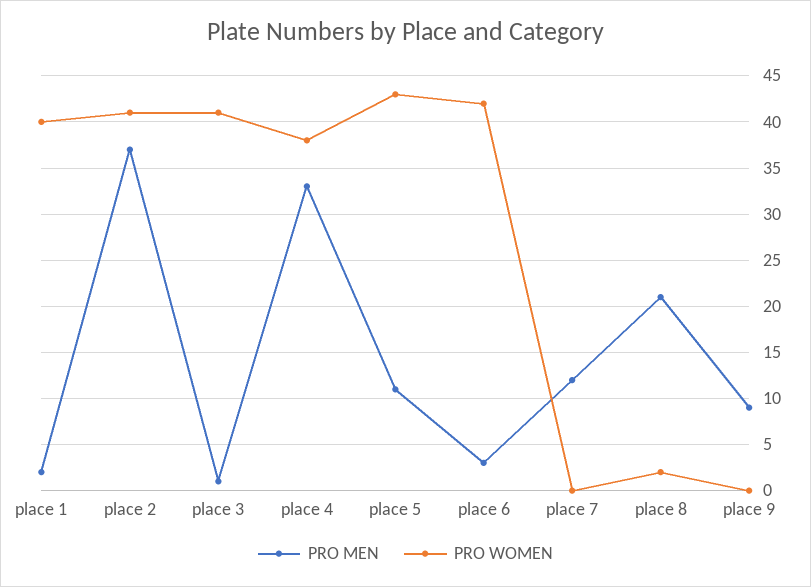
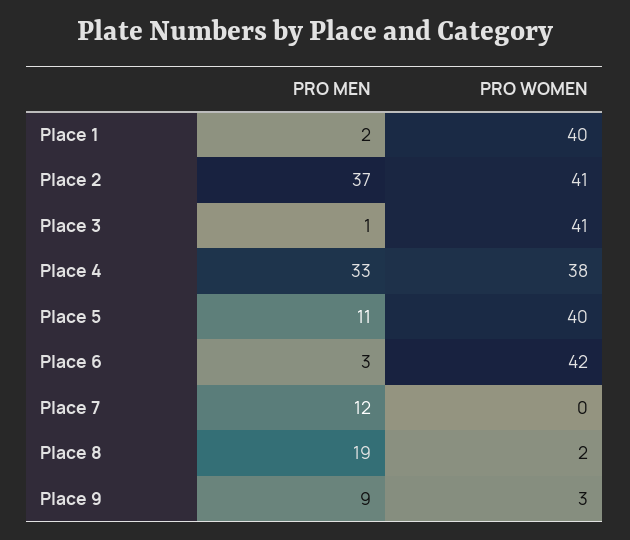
  {
    "PRO MEN": {
      "place 1": 2,
      "place 2": 37,
      "place 3": 1,
      "place 4": 33,
      "place 5": 11,
      "place 6": 3,
      "place 7": 12,
-     "place 8": 21,
+     "place 8": 19,
      "place 9": 9
    },
    "PRO WOMEN": {
      "place 1": 40,
      "place 2": 41,
      "place 3": 41,
      "place 4": 38,
-     "place 5": 43,
+     "place 5": 40,
      "place 6": 42,
      "place 7": 0,
      "place 8": 2,
-     "place 9": 0
+     "place 9": 3
    }
  }

